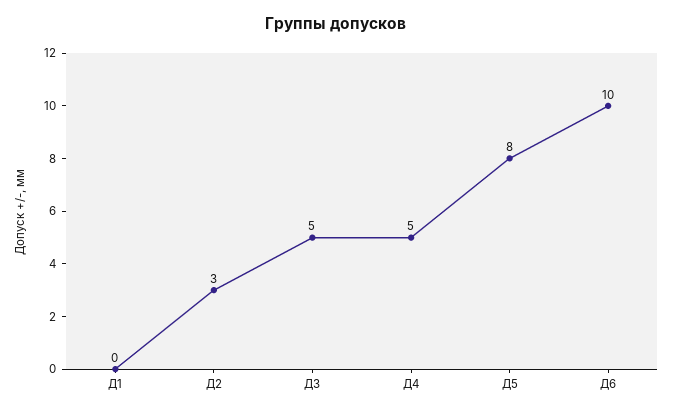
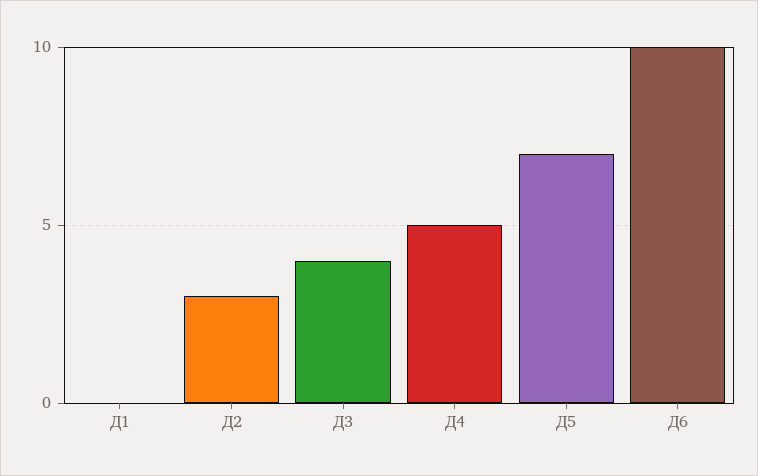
  {
    "Д1": 0,
    "Д2": 3,
-   "Д3": 5,
+   "Д3": 4,
    "Д4": 5,
-   "Д5": 8,
+   "Д5": 7,
    "Д6": 10
  }

